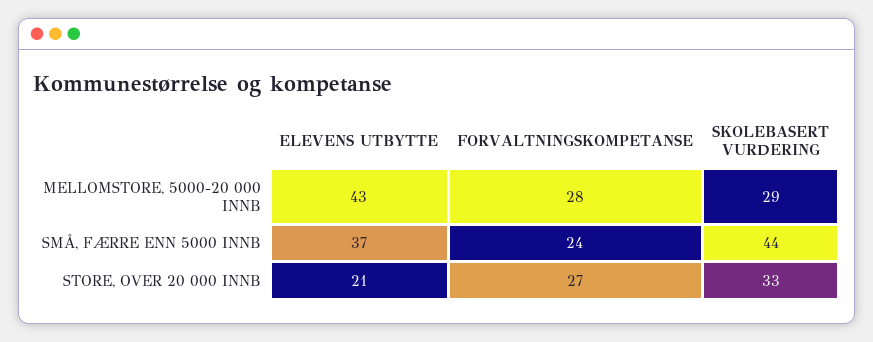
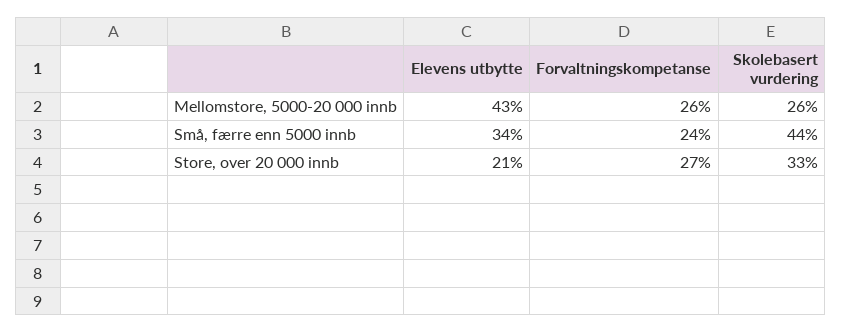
  {
    "ELEVENS UTBYTTE": {
      "MELLOMSTORE, 5000-20 000 INNB": 43,
-     "SMÅ, FÆRRE ENN 5000 INNB": 37,
+     "SMÅ, FÆRRE ENN 5000 INNB": 34,
      "STORE, OVER 20 000 INNB": 21
    },
    "FORVALTNINGSKOMPETANSE": {
-     "MELLOMSTORE, 5000-20 000 INNB": 28,
+     "MELLOMSTORE, 5000-20 000 INNB": 26,
      "SMÅ, FÆRRE ENN 5000 INNB": 24,
      "STORE, OVER 20 000 INNB": 27
    },
    "SKOLEBASERT VURDERING": {
-     "MELLOMSTORE, 5000-20 000 INNB": 29,
+     "MELLOMSTORE, 5000-20 000 INNB": 26,
      "SMÅ, FÆRRE ENN 5000 INNB": 44,
      "STORE, OVER 20 000 INNB": 33
    }
  }

